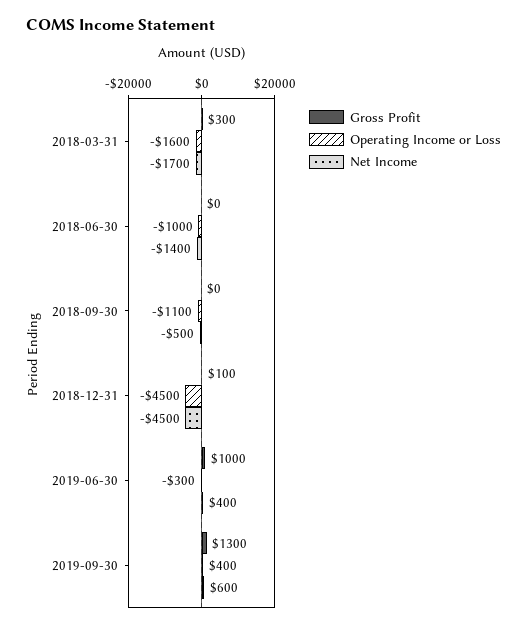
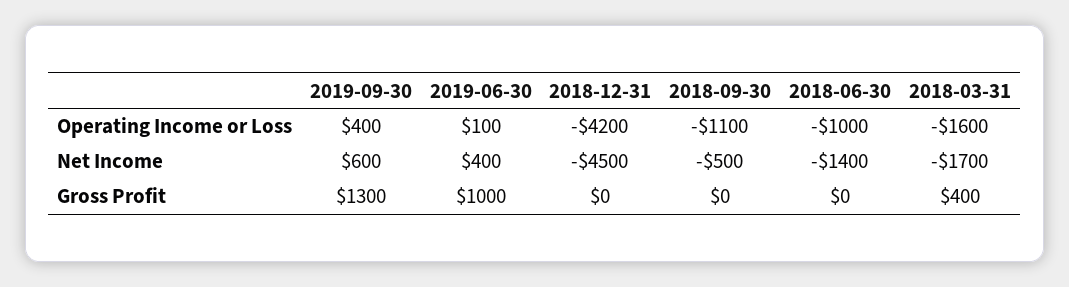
  {
    "Gross Profit": {
-     "2018-03-31": 300,
+     "2018-03-31": 400,
      "2018-06-30": 0,
      "2018-09-30": 0,
-     "2018-12-31": 100,
+     "2018-12-31": 0,
      "2019-06-30": 1000,
      "2019-09-30": 1300
    },
    "Operating Income or Loss": {
      "2018-03-31": -1600,
      "2018-06-30": -1000,
      "2018-09-30": -1100,
-     "2018-12-31": -4500,
+     "2018-12-31": -4200,
-     "2019-06-30": -300,
+     "2019-06-30": 100,
      "2019-09-30": 400
    },
    "Net Income": {
      "2018-03-31": -1700,
      "2018-06-30": -1400,
      "2018-09-30": -500,
      "2018-12-31": -4500,
      "2019-06-30": 400,
      "2019-09-30": 600
    }
  }

